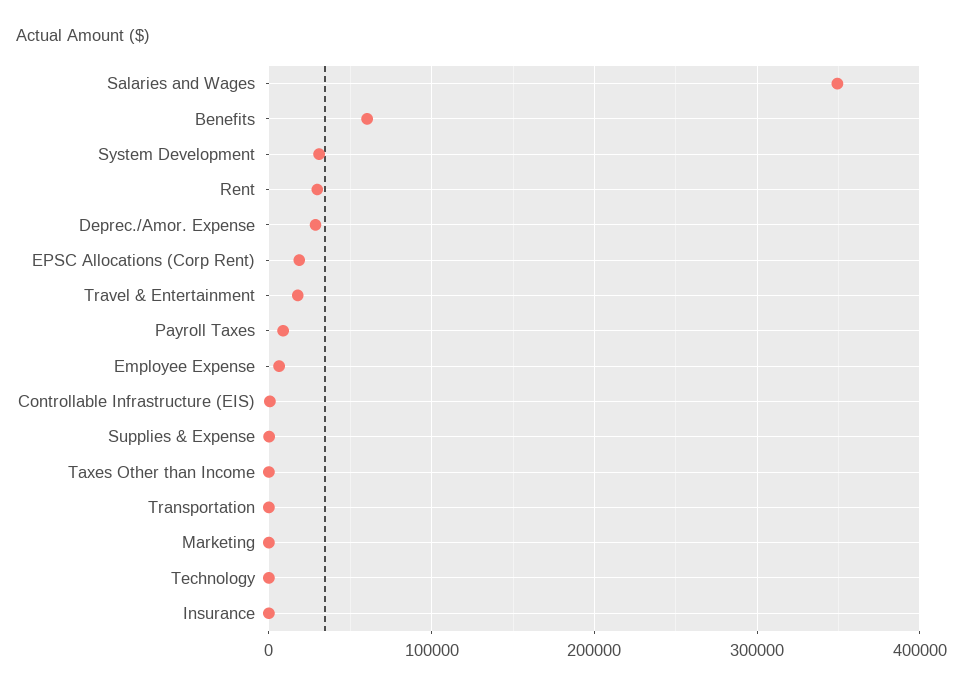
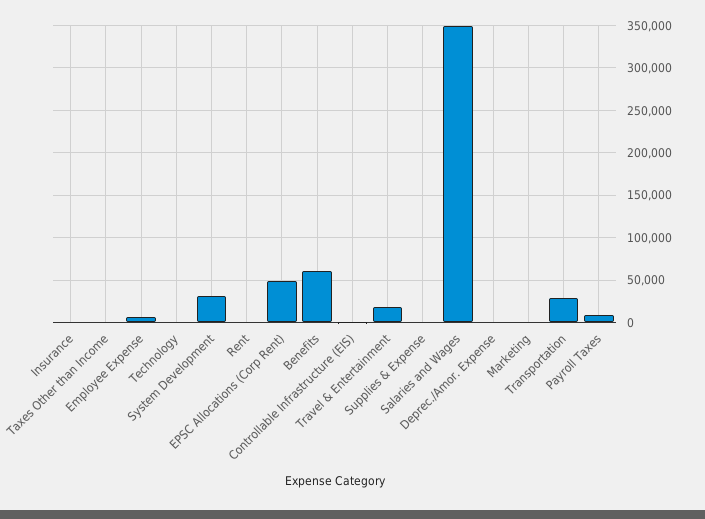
  {
    "Salaries and Wages": 350000,
    "Benefits": 60000,
    "System Development": 30000,
-   "Rent": 30000,
+   "Rent": 0,
-   "Deprec./Amor. Expense": 30000,
+   "Deprec./Amor. Expense": 0,
-   "EPSC Allocations (Corp Rent)": 20000,
+   "EPSC Allocations (Corp Rent)": 50000,
    "Travel & Entertainment": 20000,
    "Payroll Taxes": 10000,
    "Employee Expense": 10000,
    "Controllable Infrastructure (EIS)": 0,
    "Supplies & Expense": 0,
    "Taxes Other than Income": 0,
-   "Transportation": 0,
+   "Transportation": 30000,
    "Marketing": 0,
    "Technology": 0,
    "Insurance": 0
  }

